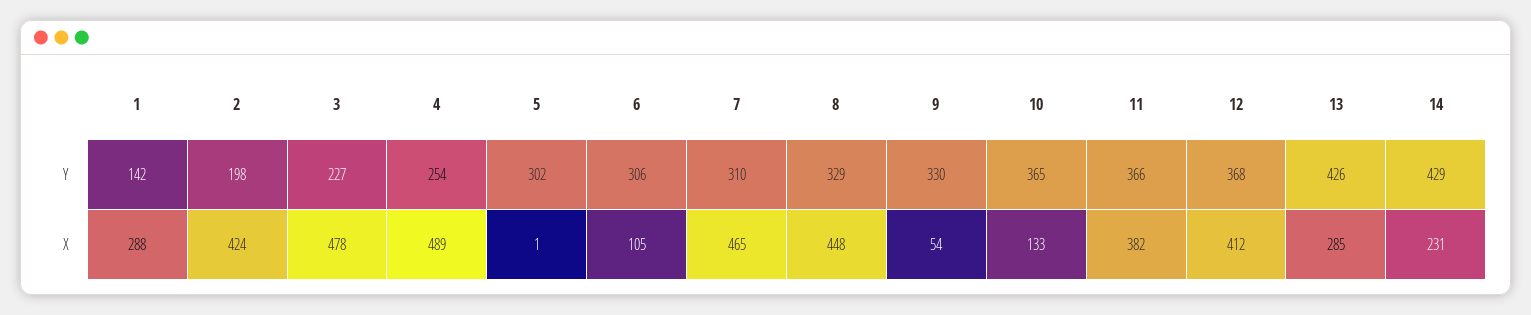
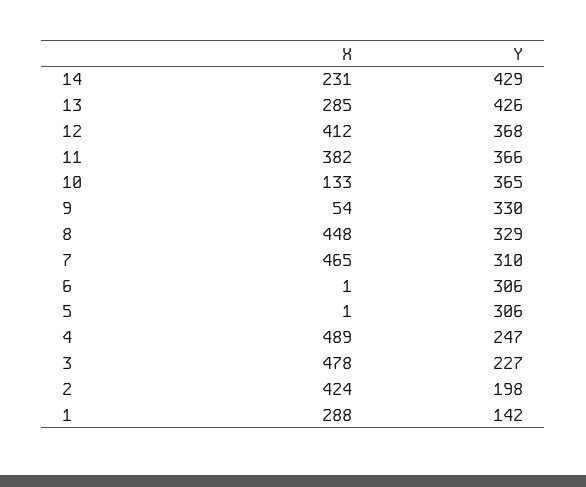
  {
    "1": {
      "Y": 142,
      "X": 288
    },
    "2": {
      "Y": 198,
      "X": 424
    },
    "3": {
      "Y": 227,
      "X": 478
    },
    "4": {
-     "Y": 254,
+     "Y": 247,
      "X": 489
    },
    "5": {
-     "Y": 302,
+     "Y": 306,
      "X": 1
    },
    "6": {
      "Y": 306,
-     "X": 105
+     "X": 1
    },
    "7": {
      "Y": 310,
      "X": 465
    },
    "8": {
      "Y": 329,
      "X": 448
    },
    "9": {
      "Y": 330,
      "X": 54
    },
    "10": {
      "Y": 365,
      "X": 133
    },
    "11": {
      "Y": 366,
      "X": 382
    },
    "12": {
      "Y": 368,
      "X": 412
    },
    "13": {
      "Y": 426,
      "X": 285
    },
    "14": {
      "Y": 429,
      "X": 231
    }
  }

